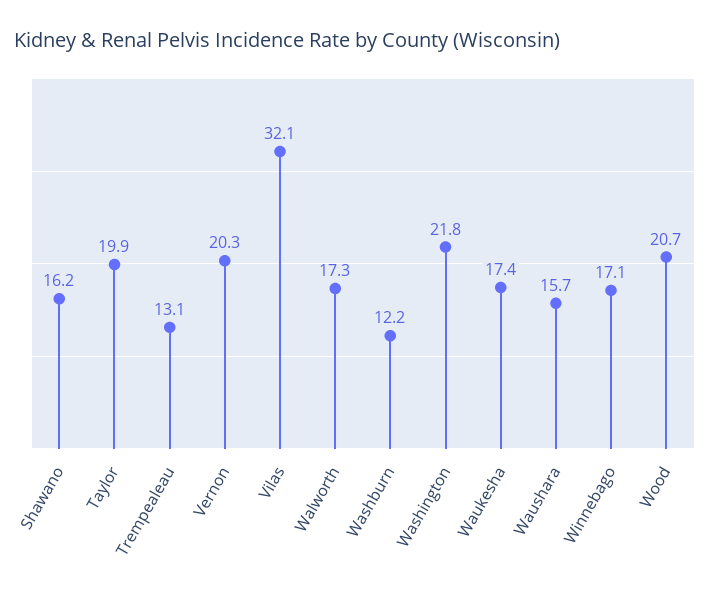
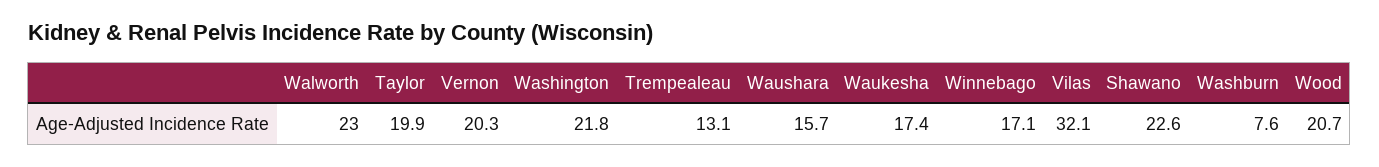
  {
-   "Shawano": 16.2,
+   "Shawano": 22.6,
    "Taylor": 19.9,
    "Trempealeau": 13.1,
    "Vernon": 20.3,
    "Vilas": 32.1,
-   "Walworth": 17.3,
+   "Walworth": 23,
-   "Washburn": 12.2,
+   "Washburn": 7.6,
    "Washington": 21.8,
    "Waukesha": 17.4,
    "Waushara": 15.7,
    "Winnebago": 17.1,
    "Wood": 20.7
  }

